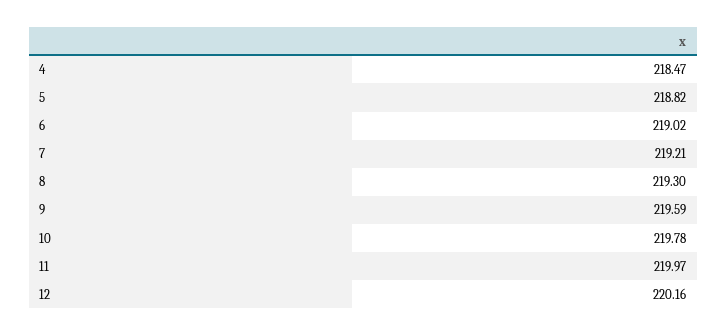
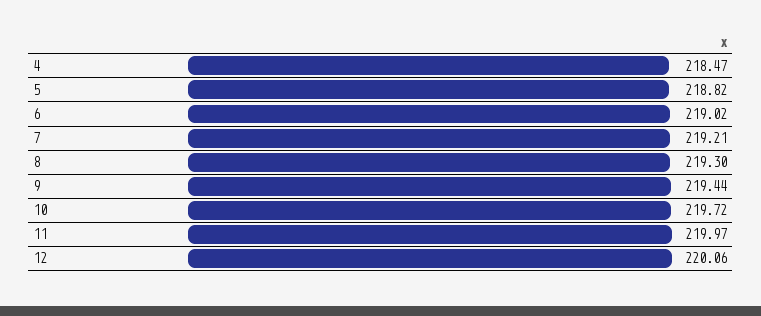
  {
    "4": 218.47,
    "5": 218.82,
    "6": 219.02,
    "7": 219.21,
    "8": 219.3,
-   "9": 219.59,
+   "9": 219.44,
-   "10": 219.78,
+   "10": 219.72,
    "11": 219.97,
-   "12": 220.16
+   "12": 220.06
  }

